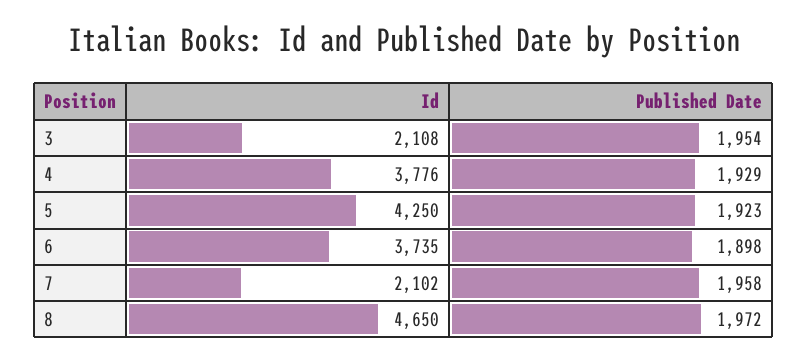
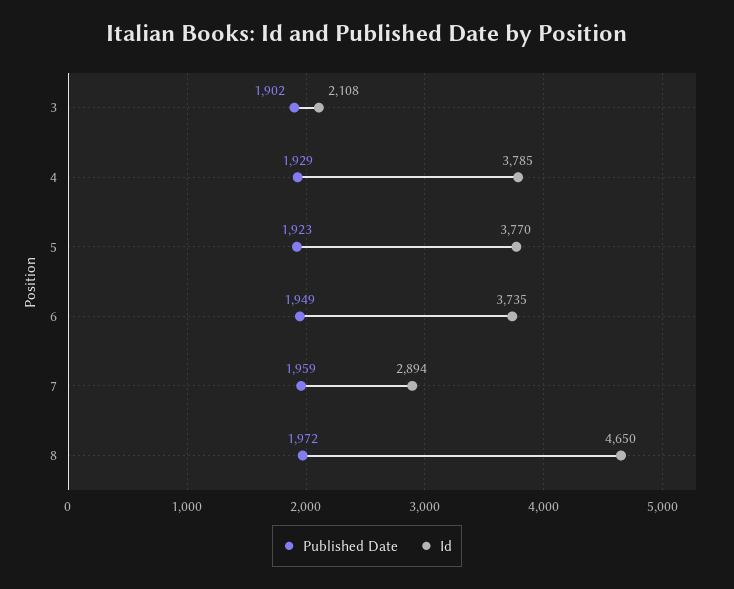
  {
    "Id": {
      "3": 2108,
-     "4": 3776,
+     "4": 3785,
-     "5": 4250,
+     "5": 3770,
      "6": 3735,
-     "7": 2102,
+     "7": 2894,
      "8": 4650
    },
    "Published Date": {
-     "3": 1954,
+     "3": 1902,
      "4": 1929,
      "5": 1923,
-     "6": 1898,
+     "6": 1949,
-     "7": 1958,
+     "7": 1959,
      "8": 1972
    }
  }

